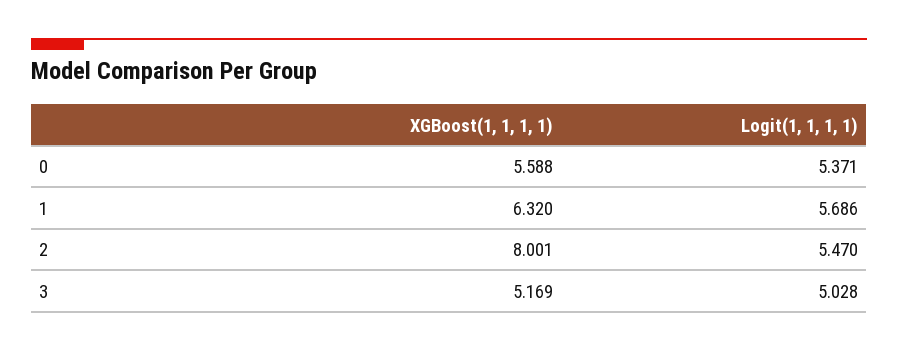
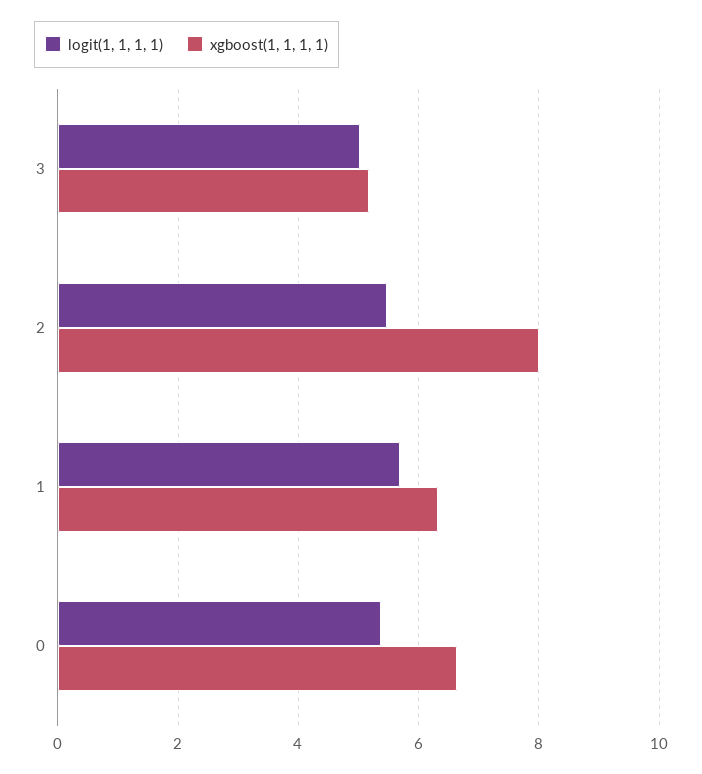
  {
    "XGBoost(1, 1, 1, 1)": {
-     "0": 5.588,
+     "0": 6.6,
      "1": 6.32,
      "2": 8.001,
      "3": 5.169
    },
    "Logit(1, 1, 1, 1)": {
      "0": 5.371,
      "1": 5.686,
      "2": 5.47,
      "3": 5.028
    }
  }

